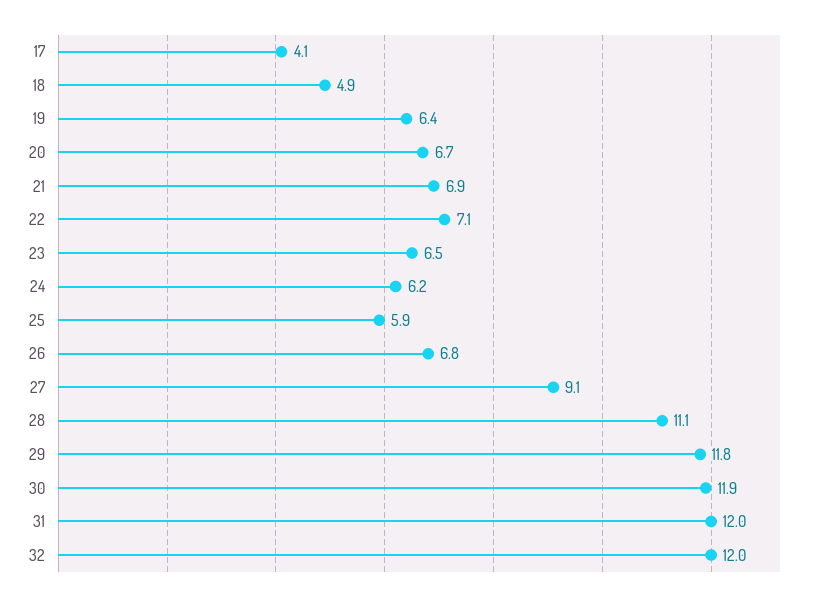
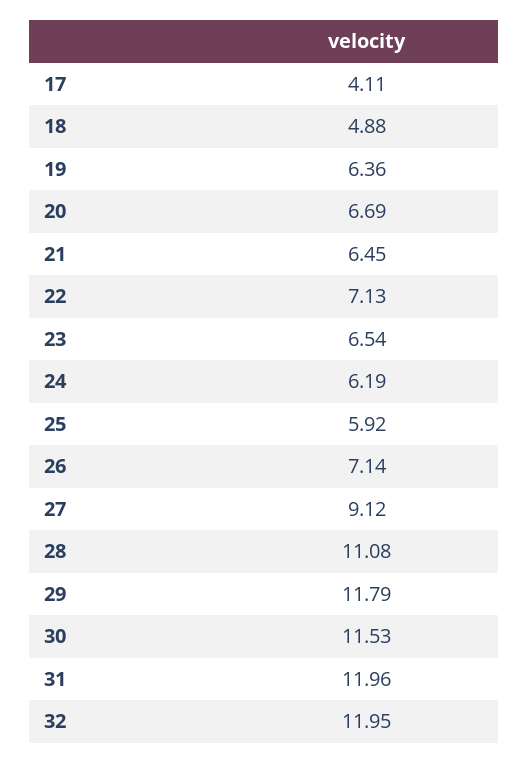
  {
    "17": 4.11,
    "18": 4.88,
    "19": 6.36,
    "20": 6.69,
-   "21": 6.9,
+   "21": 6.45,
    "22": 7.13,
    "23": 6.54,
    "24": 6.19,
    "25": 5.92,
-   "26": 6.8,
+   "26": 7.14,
    "27": 9.12,
    "28": 11.08,
    "29": 11.79,
-   "30": 11.9,
+   "30": 11.53,
    "31": 11.96,
    "32": 11.95
  }

